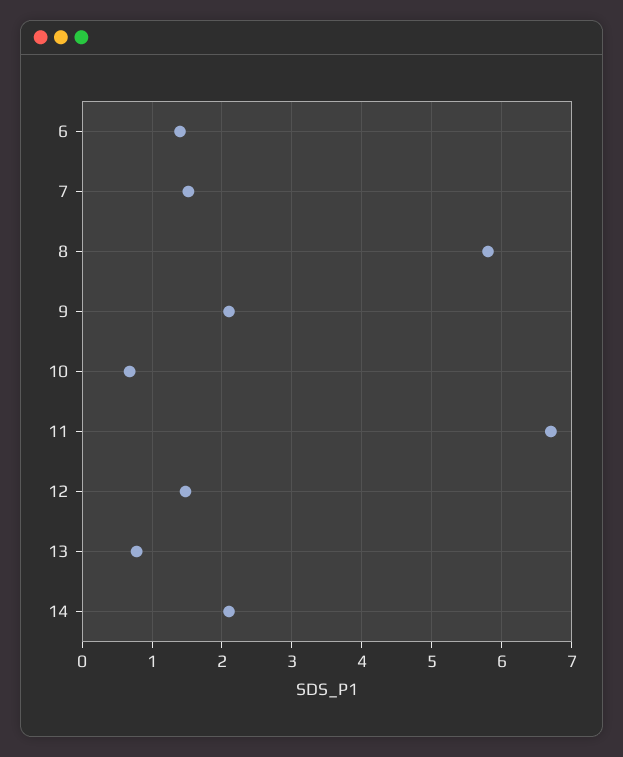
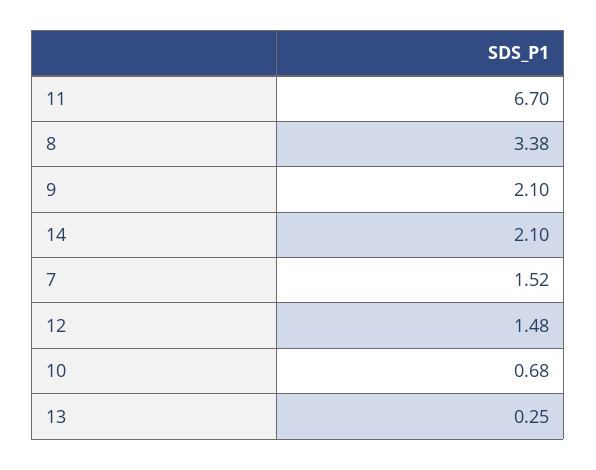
  {
-   "6": 1.4,
    "7": 1.52,
-   "8": 5.8,
+   "8": 3.38,
    "9": 2.1,
    "10": 0.68,
    "11": 6.7,
    "12": 1.48,
-   "13": 0.8,
+   "13": 0.25,
    "14": 2.1
  }

